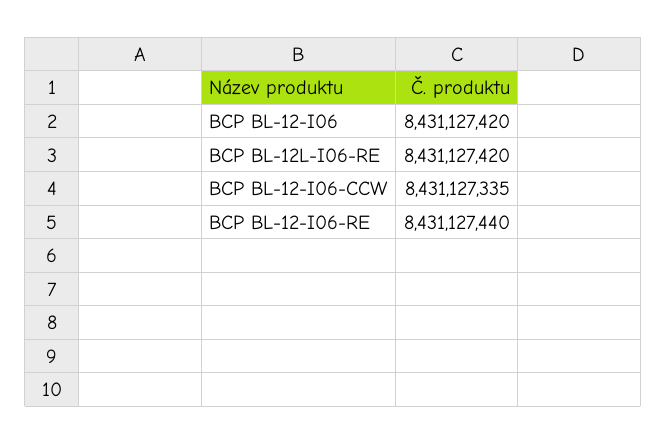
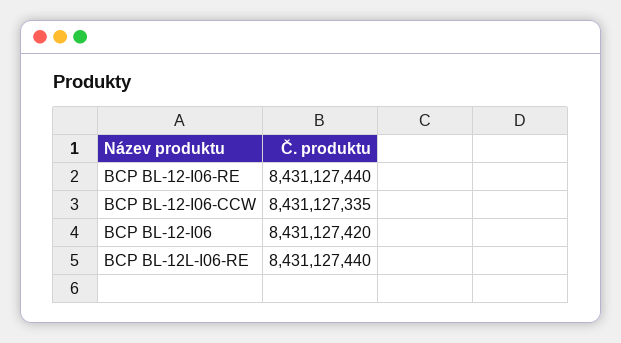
  {
    "BCP BL-12-I06": 8431127420,
-   "BCP BL-12L-I06-RE": 8431127420,
+   "BCP BL-12L-I06-RE": 8431127440,
    "BCP BL-12-I06-CCW": 8431127335,
    "BCP BL-12-I06-RE": 8431127440
  }

